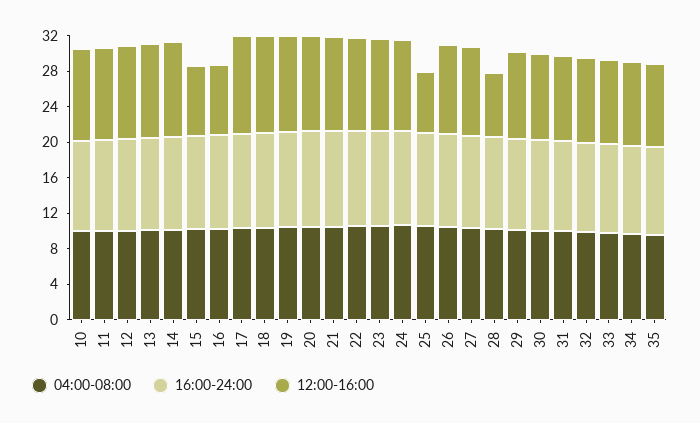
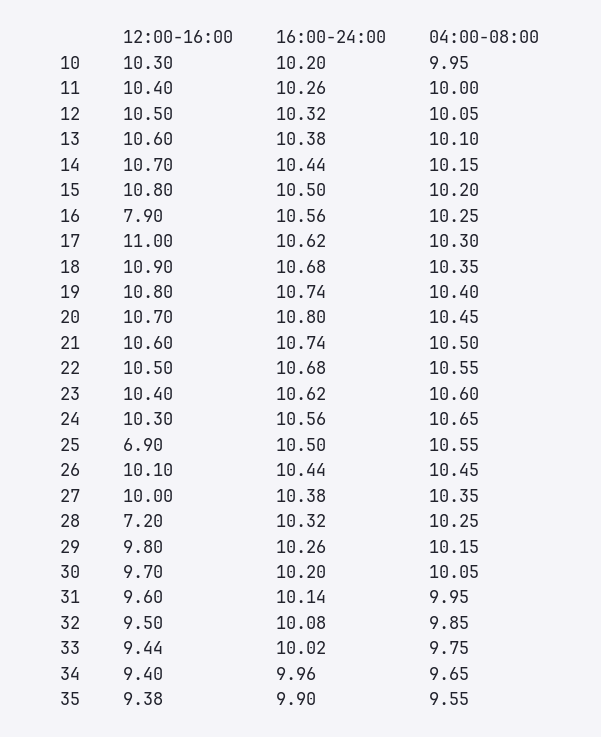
  {
    "04:00-08:00": {
      "10": 9.95,
      "11": 10,
      "12": 10.05,
      "13": 10.1,
      "14": 10.15,
      "15": 10.2,
      "16": 10.25,
      "17": 10.3,
      "18": 10.35,
      "19": 10.4,
      "20": 10.45,
      "21": 10.5,
      "22": 10.55,
      "23": 10.6,
      "24": 10.65,
      "25": 10.55,
      "26": 10.45,
      "27": 10.35,
      "28": 10.25,
      "29": 10.15,
      "30": 10.05,
      "31": 9.95,
      "32": 9.85,
      "33": 9.75,
      "34": 9.65,
      "35": 9.55
    },
    "16:00-24:00": {
      "10": 10.2,
      "11": 10.26,
      "12": 10.32,
      "13": 10.38,
      "14": 10.44,
      "15": 10.5,
      "16": 10.56,
      "17": 10.62,
      "18": 10.68,
      "19": 10.74,
      "20": 10.8,
      "21": 10.74,
      "22": 10.68,
      "23": 10.62,
      "24": 10.56,
      "25": 10.5,
      "26": 10.44,
      "27": 10.38,
      "28": 10.32,
      "29": 10.26,
      "30": 10.2,
      "31": 10.14,
      "32": 10.08,
      "33": 10.02,
      "34": 9.96,
      "35": 9.9
    },
    "12:00-16:00": {
      "10": 10.3,
      "11": 10.4,
      "12": 10.5,
      "13": 10.6,
      "14": 10.7,
-     "15": 8,
+     "15": 10.8,
      "16": 7.9,
      "17": 11,
      "18": 10.9,
      "19": 10.8,
      "20": 10.7,
      "21": 10.6,
      "22": 10.5,
      "23": 10.4,
      "24": 10.3,
      "25": 6.9,
      "26": 10.1,
      "27": 10,
      "28": 7.2,
      "29": 9.8,
      "30": 9.7,
      "31": 9.6,
      "32": 9.5,
      "33": 9.44,
      "34": 9.4,
      "35": 9.38
    }
  }

